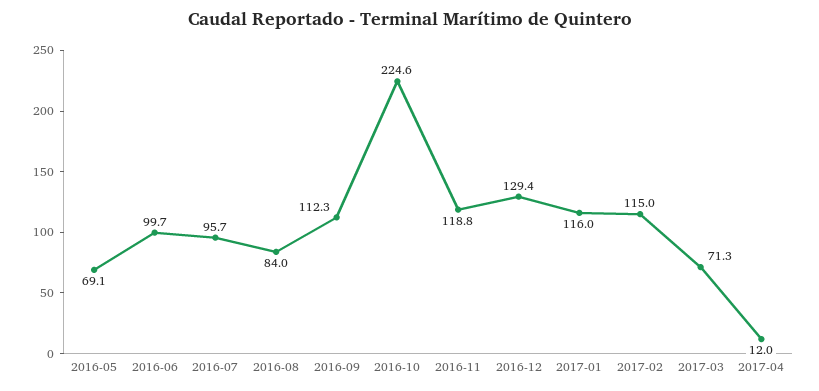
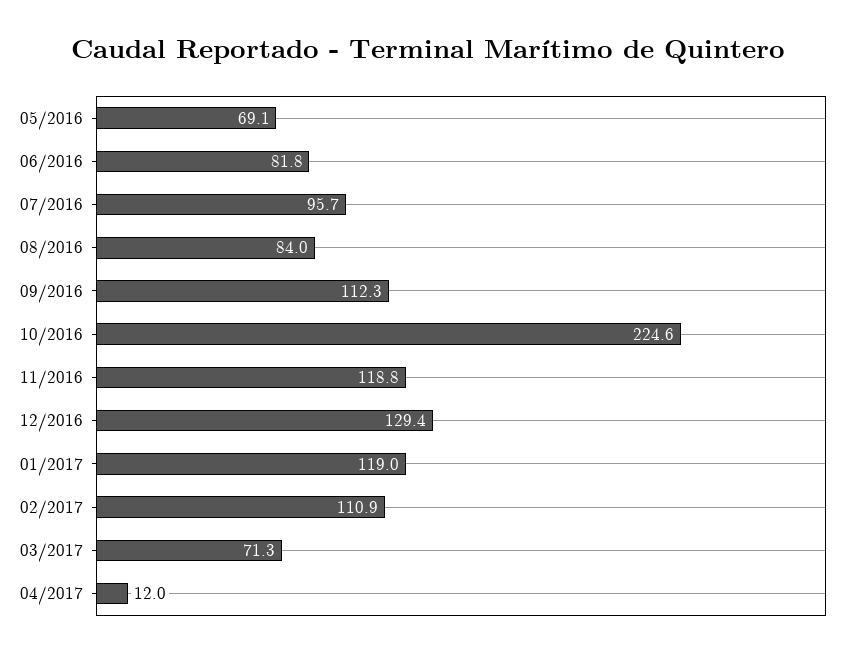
  {
    "2016-05": 69.1,
-   "2016-06": 99.7,
+   "2016-06": 81.8,
    "2016-07": 95.7,
    "2016-08": 84,
    "2016-09": 112.3,
    "2016-10": 224.6,
    "2016-11": 118.8,
    "2016-12": 129.4,
-   "2017-01": 116,
+   "2017-01": 119,
-   "2017-02": 115,
+   "2017-02": 110.9,
    "2017-03": 71.3,
    "2017-04": 12
  }

